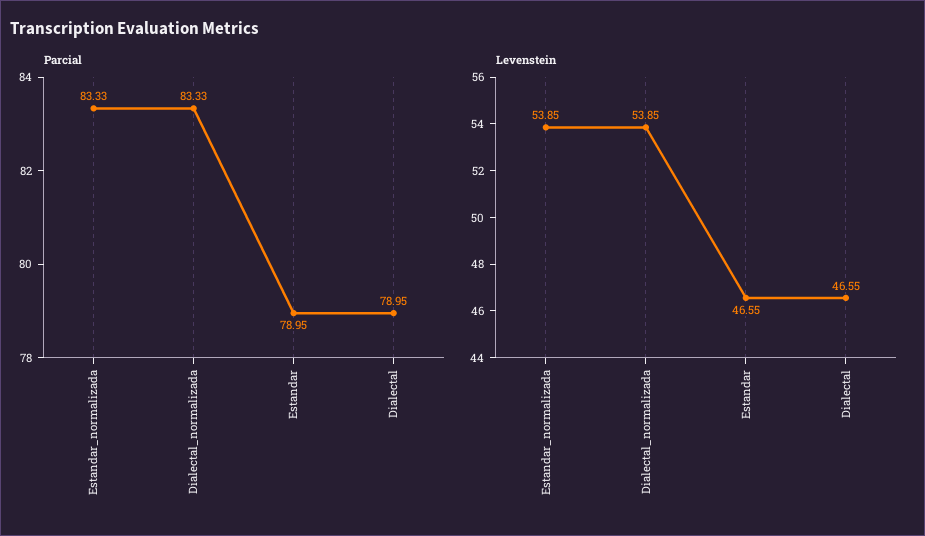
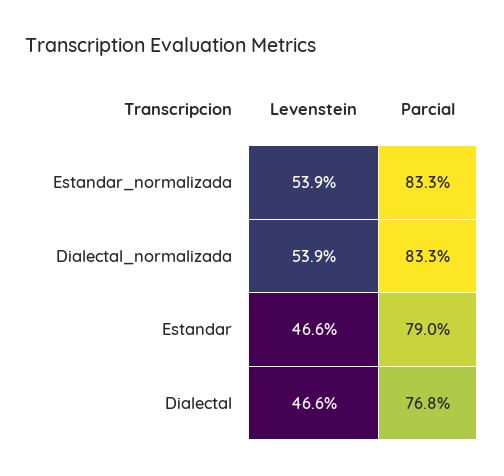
  {
    "Parcial": {
      "Estandar_normalizada": 83.33,
      "Dialectal_normalizada": 83.33,
      "Estandar": 78.95,
-     "Dialectal": 78.95
+     "Dialectal": 76.8
    },
    "Levenstein": {
      "Estandar_normalizada": 53.85,
      "Dialectal_normalizada": 53.85,
      "Estandar": 46.55,
      "Dialectal": 46.55
    }
  }

